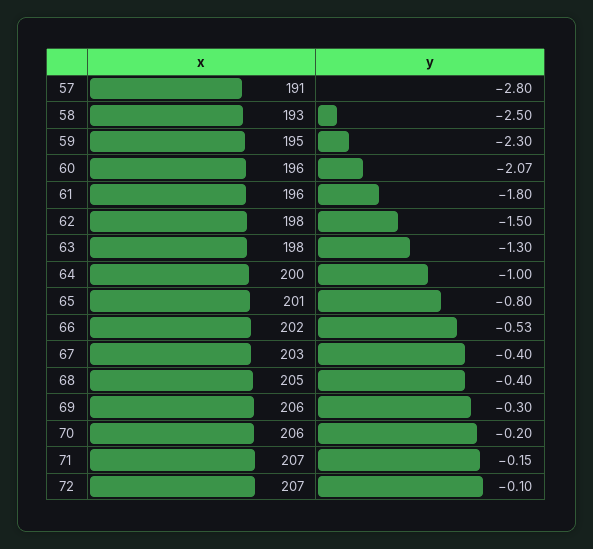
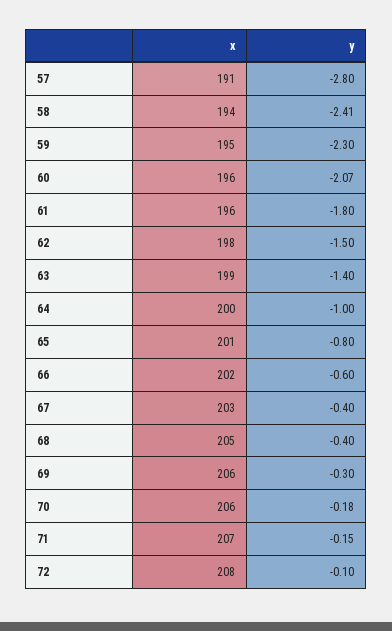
  {
    "x": {
      "57": 191,
-     "58": 193,
+     "58": 194,
      "59": 195,
      "60": 196,
      "61": 196,
      "62": 198,
-     "63": 198,
+     "63": 199,
      "64": 200,
      "65": 201,
      "66": 202,
      "67": 203,
      "68": 205,
      "69": 206,
      "70": 206,
      "71": 207,
-     "72": 207
+     "72": 208
    },
    "y": {
      "57": -2.8,
-     "58": -2.5,
+     "58": -2.41,
      "59": -2.3,
      "60": -2.07,
      "61": -1.8,
      "62": -1.5,
-     "63": -1.3,
+     "63": -1.4,
      "64": -1,
      "65": -0.8,
-     "66": -0.53,
+     "66": -0.6,
      "67": -0.4,
      "68": -0.4,
      "69": -0.3,
-     "70": -0.2,
+     "70": -0.18,
      "71": -0.15,
      "72": -0.1
    }
  }

